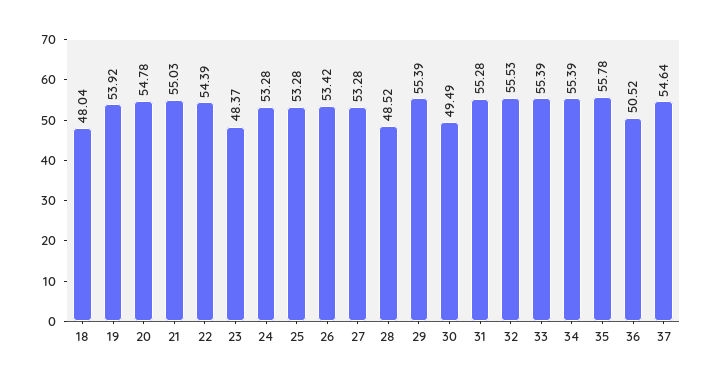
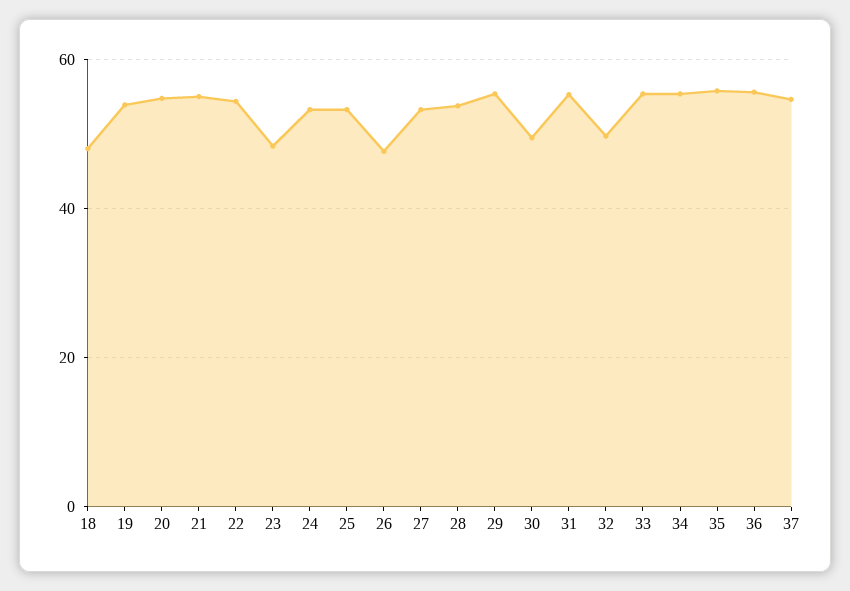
  {
    "18": 48.04,
    "19": 53.92,
    "20": 54.78,
    "21": 55.03,
    "22": 54.39,
    "23": 48.37,
    "24": 53.28,
    "25": 53.28,
-   "26": 53.42,
+   "26": 48,
    "27": 53.28,
-   "28": 48.52,
+   "28": 54,
    "29": 55.39,
    "30": 49.49,
    "31": 55.28,
-   "32": 55.53,
+   "32": 50,
    "33": 55.39,
    "34": 55.39,
    "35": 55.78,
-   "36": 50.52,
+   "36": 56,
    "37": 54.64
  }

